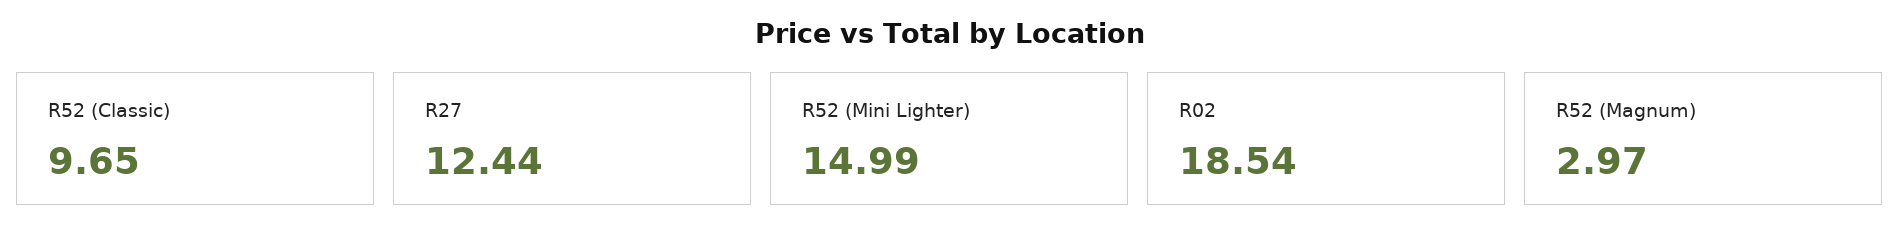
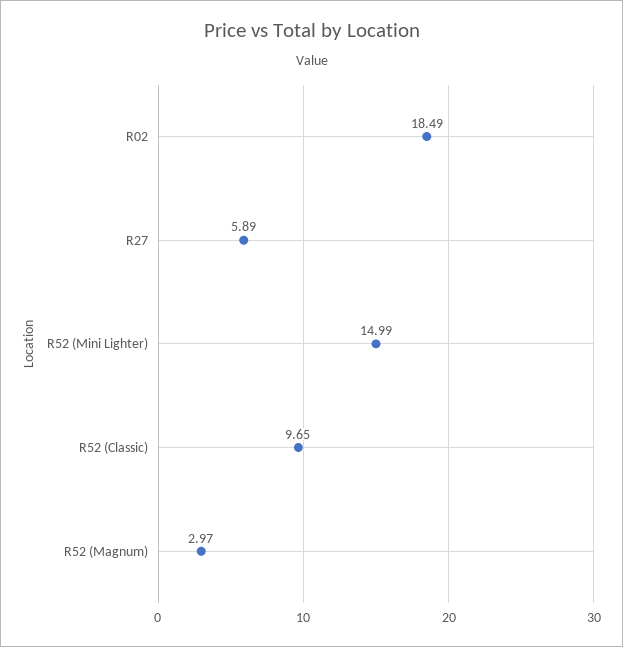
  {
    "R52 (Classic)": 9.65,
-   "R27": 12.44,
+   "R27": 5.89,
    "R52 (Mini Lighter)": 14.99,
-   "R02": 18.54,
+   "R02": 18.49,
    "R52 (Magnum)": 2.97
  }

